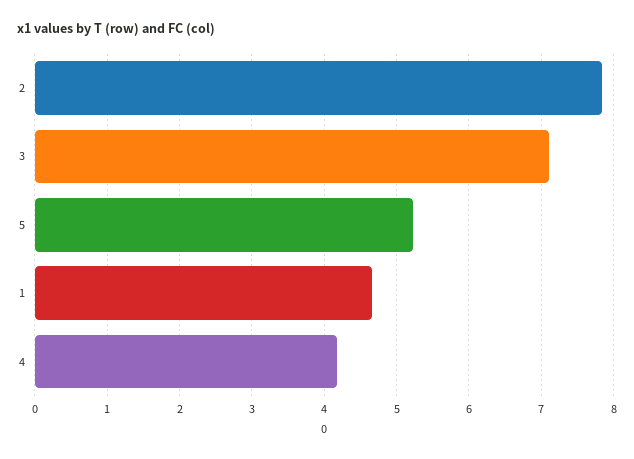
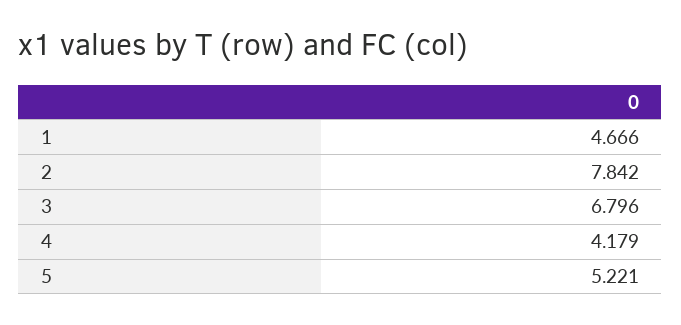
  {
    "2": 7.842,
-   "3": 7.1,
+   "3": 6.796,
    "5": 5.221,
    "1": 4.666,
    "4": 4.179
  }

